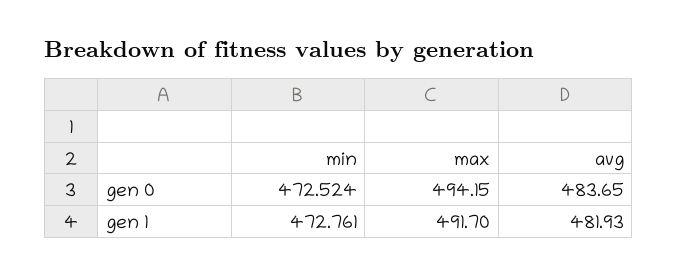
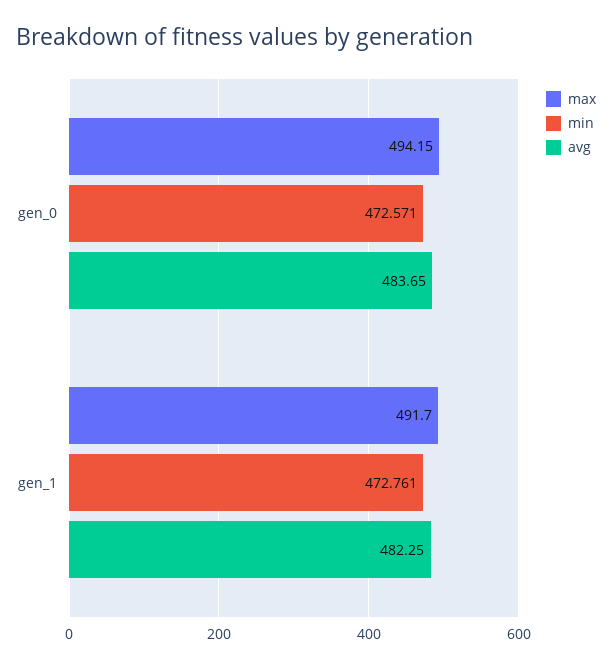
  {
    "min": {
-     "gen 0": 472.524,
+     "gen 0": 472.571,
      "gen 1": 472.761
    },
    "max": {
      "gen 0": 494.15,
      "gen 1": 491.7
    },
    "avg": {
      "gen 0": 483.65,
-     "gen 1": 481.93
+     "gen 1": 482.25
    }
  }

